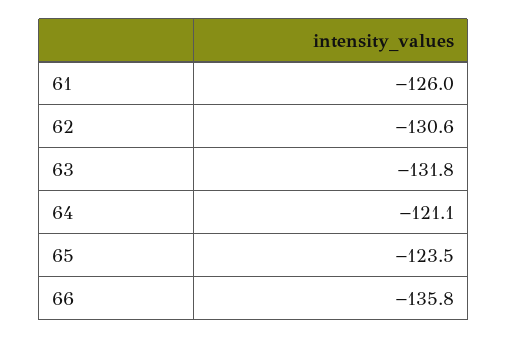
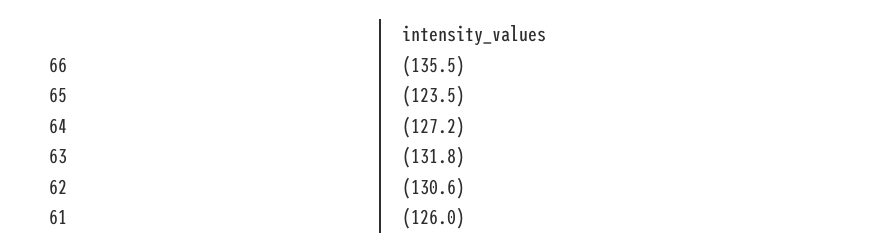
  {
    "61": -126,
    "62": -130.6,
    "63": -131.8,
-   "64": -121.1,
+   "64": -127.2,
    "65": -123.5,
-   "66": -135.8
+   "66": -135.5
  }

